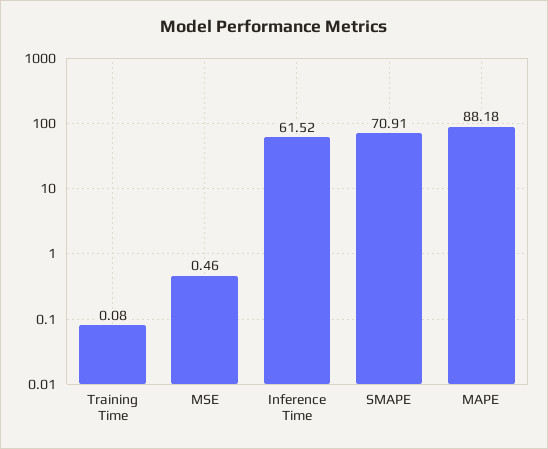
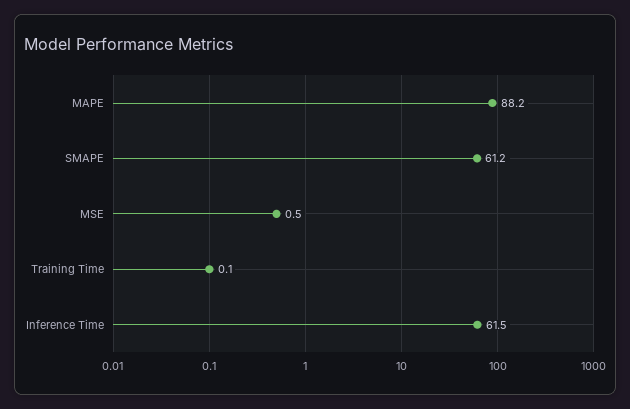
  {
    "Training Time": 0.08,
    "MSE": 0.46,
    "Inference Time": 61.52,
-   "SMAPE": 70.91,
+   "SMAPE": 61.2,
    "MAPE": 88.18
  }

